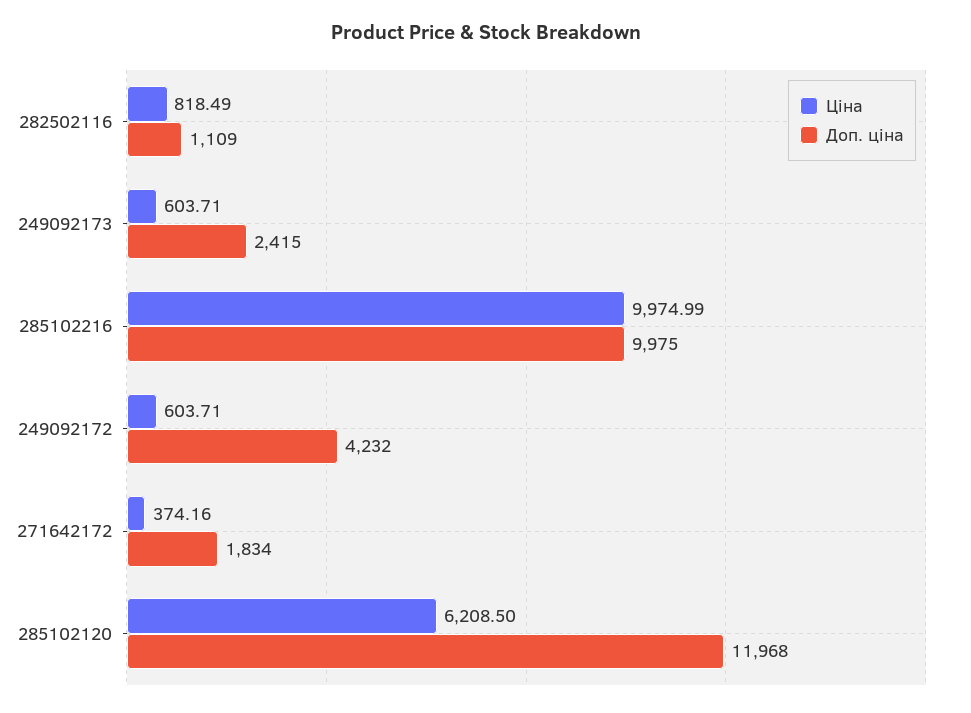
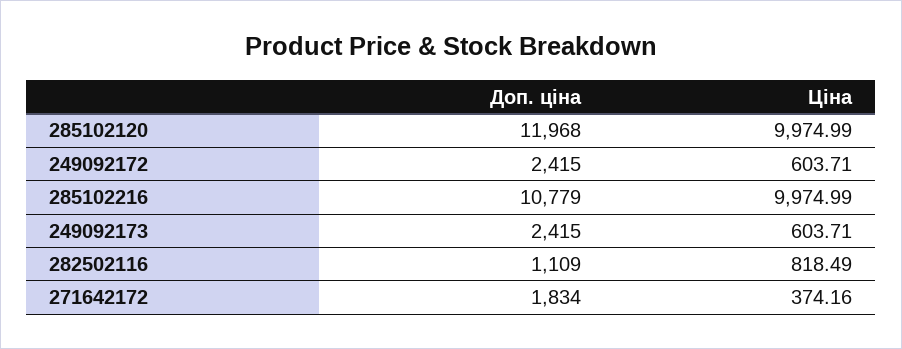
  {
    "Ціна": {
      "282502116": 818.49,
      "249092173": 603.71,
      "285102216": 9974.99,
      "249092172": 603.71,
      "271642172": 374.16,
-     "285102120": 6208.5
+     "285102120": 9974.99
    },
    "Доп. ціна": {
      "282502116": 1109,
      "249092173": 2415,
-     "285102216": 9975,
+     "285102216": 10779,
-     "249092172": 4232,
+     "249092172": 2415,
      "271642172": 1834,
      "285102120": 11968
    }
  }

